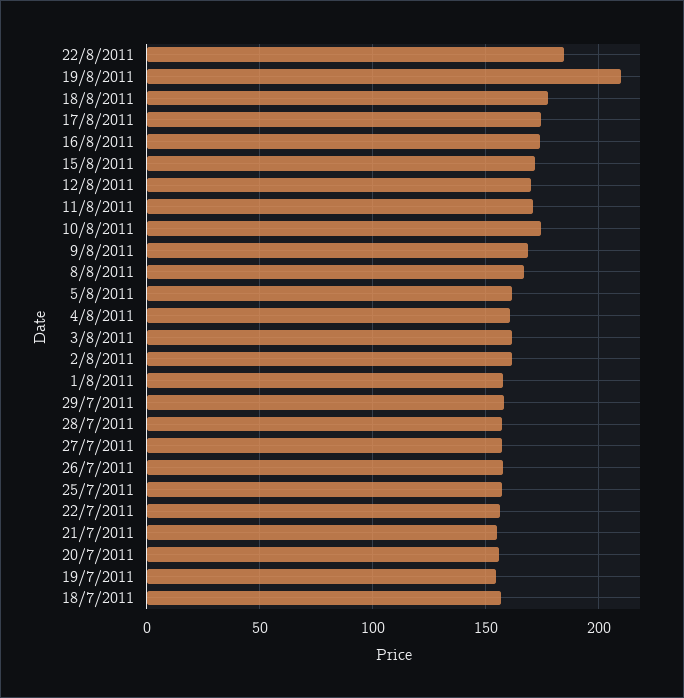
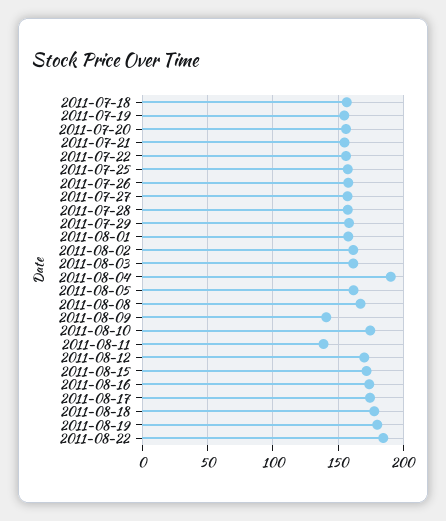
  {
    "22/8/2011": 185,
-   "19/8/2011": 210,
+   "19/8/2011": 180,
    "18/8/2011": 180,
    "17/8/2011": 175,
    "16/8/2011": 175,
    "15/8/2011": 170,
    "12/8/2011": 170,
-   "11/8/2011": 170,
+   "11/8/2011": 140,
    "10/8/2011": 175,
-   "9/8/2011": 170,
+   "9/8/2011": 140,
    "8/8/2011": 165,
    "5/8/2011": 160,
-   "4/8/2011": 160,
+   "4/8/2011": 190,
    "3/8/2011": 160,
    "2/8/2011": 160,
    "1/8/2011": 160,
    "29/7/2011": 160,
    "28/7/2011": 155,
    "27/7/2011": 155,
    "26/7/2011": 160,
    "25/7/2011": 155,
    "22/7/2011": 155,
    "21/7/2011": 155,
    "20/7/2011": 155,
    "19/7/2011": 155,
    "18/7/2011": 155
  }

